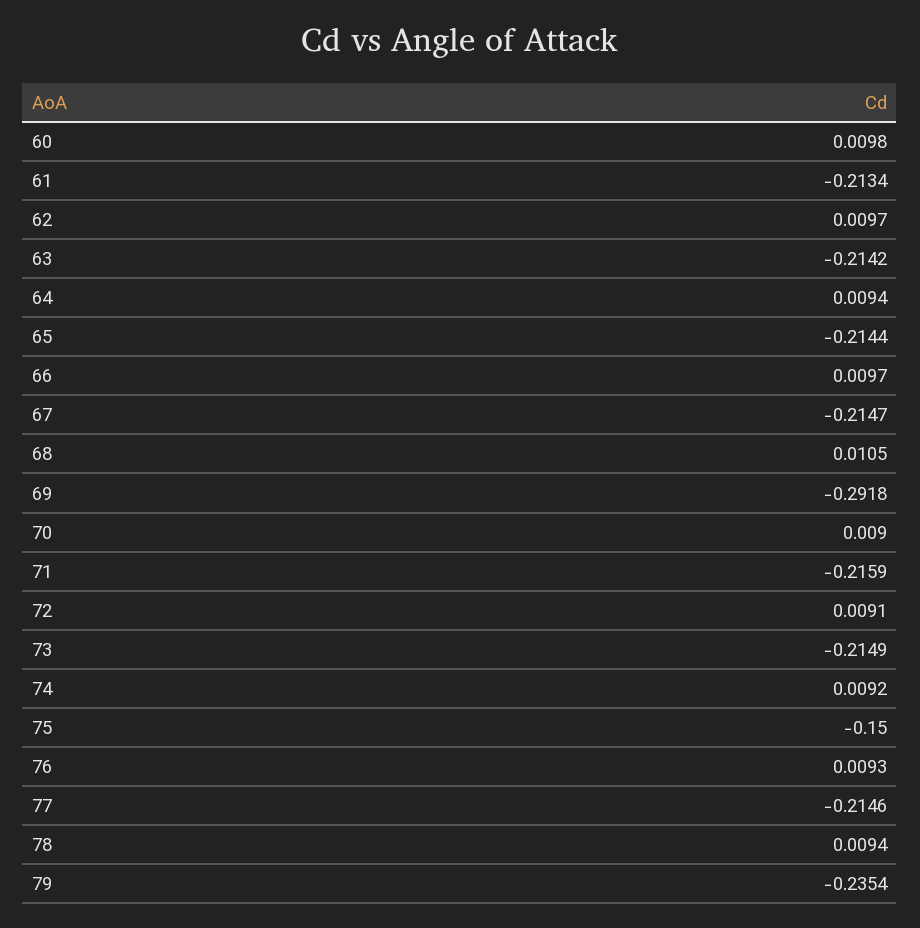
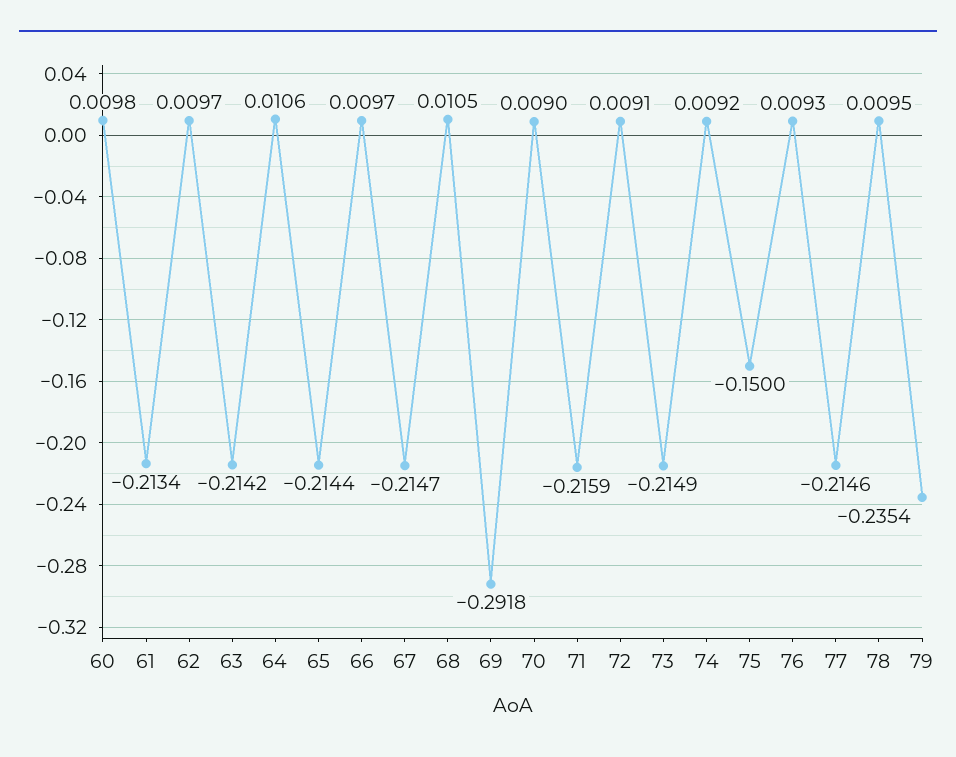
  {
    "60": 0.0098,
    "61": -0.2134,
    "62": 0.0097,
    "63": -0.2142,
-   "64": 0.0094,
+   "64": 0.0106,
    "65": -0.2144,
    "66": 0.0097,
    "67": -0.2147,
    "68": 0.0105,
    "69": -0.2918,
    "70": 0.009,
    "71": -0.2159,
    "72": 0.0091,
    "73": -0.2149,
    "74": 0.0092,
    "75": -0.15,
    "76": 0.0093,
    "77": -0.2146,
-   "78": 0.0094,
+   "78": 0.0095,
    "79": -0.2354
  }

